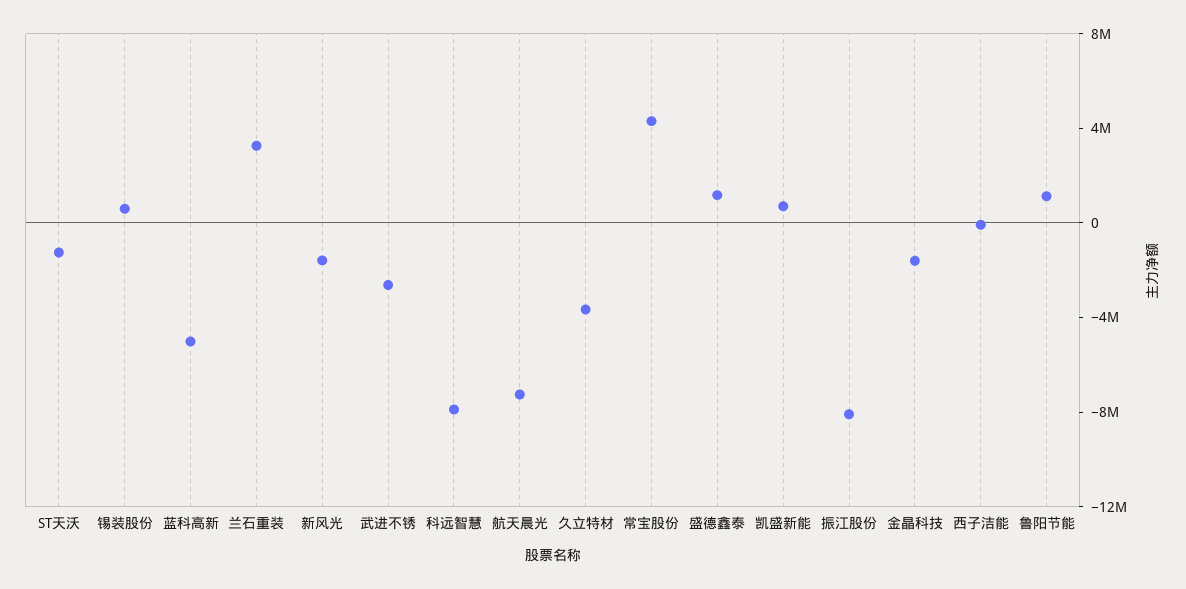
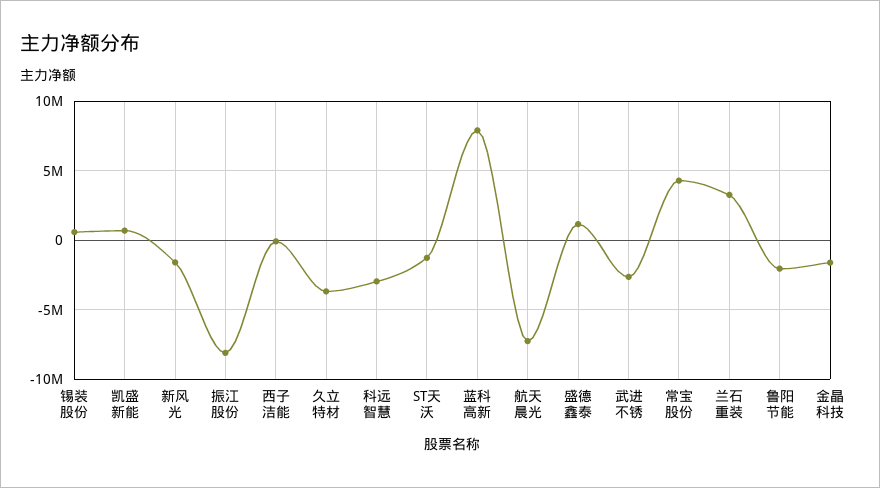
  {
    "ST天沃": -1500000,
    "锡装股份": 500000,
-   "蓝科高新": -5000000,
+   "蓝科高新": 8000000,
    "兰石重装": 3500000,
    "新风光": -1500000,
    "武进不锈": -2500000,
-   "科远智慧": -8000000,
+   "科远智慧": -3000000,
    "航天晨光": -7000000,
    "久立特材": -3500000,
    "常宝股份": 4500000,
    "盛德鑫泰": 1000000,
    "凯盛新能": 500000,
    "振江股份": -8000000,
    "金晶科技": -1500000,
    "西子洁能": 0,
-   "鲁阳节能": 1000000
+   "鲁阳节能": -2000000
  }

